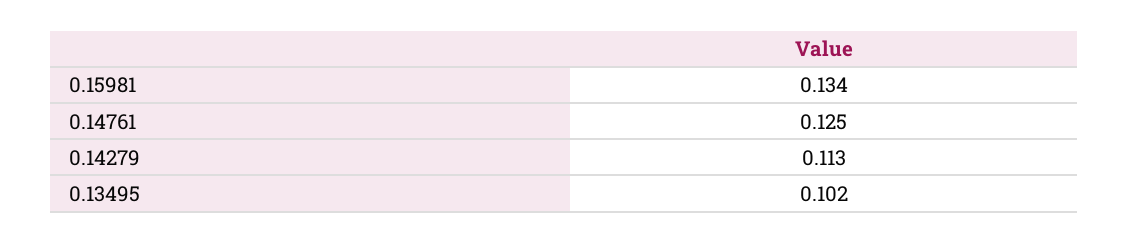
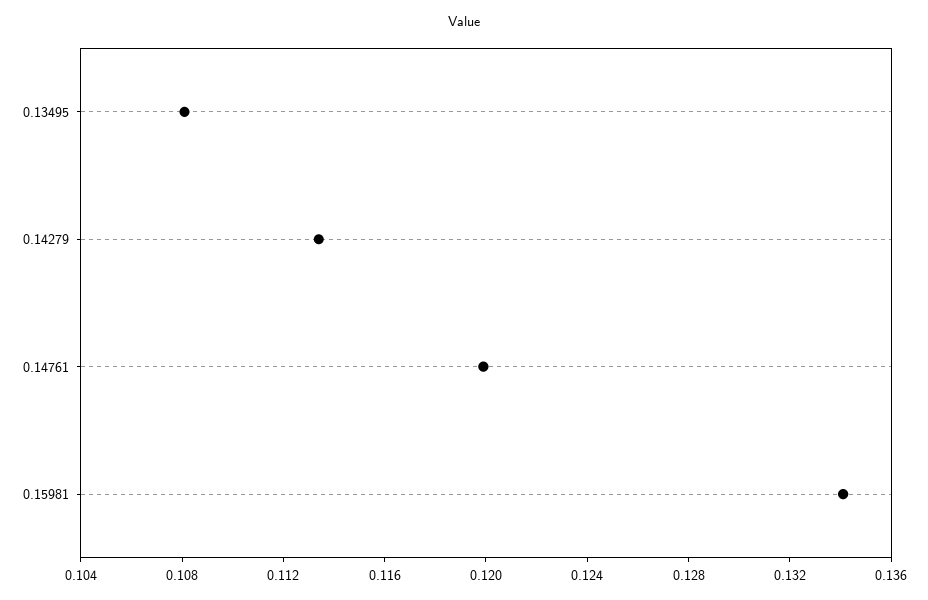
  {
    "0.15981": 0.134,
-   "0.14761": 0.125,
+   "0.14761": 0.12,
    "0.14279": 0.113,
-   "0.13495": 0.102
+   "0.13495": 0.108
  }

